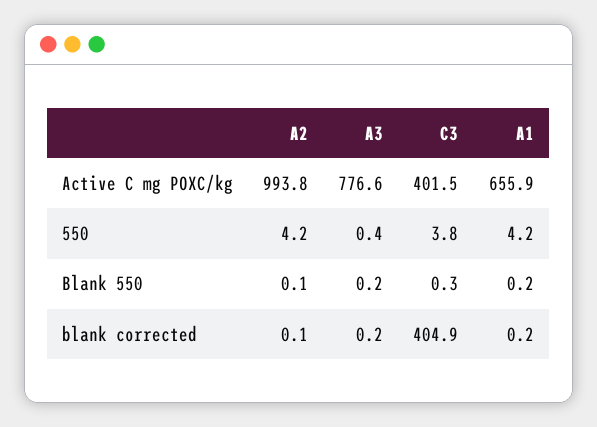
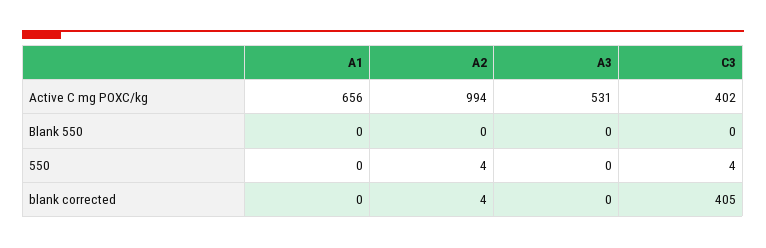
  {
    "A2": {
      "Active C mg POXC/kg": 993.8,
      "550": 4.2,
      "Blank 550": 0.1,
-     "blank corrected": 0.1
+     "blank corrected": 4
    },
    "A3": {
-     "Active C mg POXC/kg": 776.6,
+     "Active C mg POXC/kg": 531,
      "550": 0.4,
      "Blank 550": 0.2,
      "blank corrected": 0.2
    },
    "C3": {
      "Active C mg POXC/kg": 401.5,
      "550": 3.8,
      "Blank 550": 0.3,
      "blank corrected": 404.9
    },
    "A1": {
      "Active C mg POXC/kg": 655.9,
-     "550": 4.2,
+     "550": 0,
      "Blank 550": 0.2,
      "blank corrected": 0.2
    }
  }

